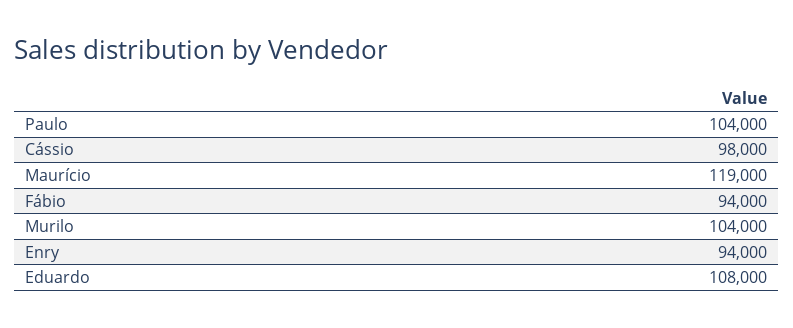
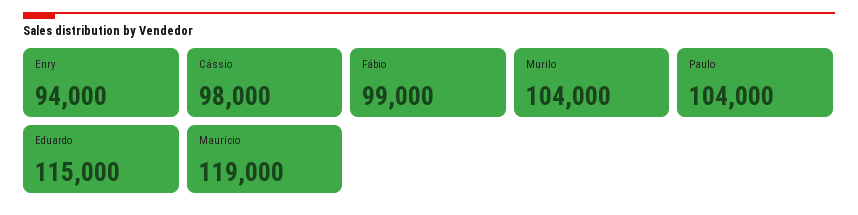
  {
    "Paulo": 104000,
    "Cássio": 98000,
    "Maurício": 119000,
-   "Fábio": 94000,
+   "Fábio": 99000,
    "Murilo": 104000,
    "Enry": 94000,
-   "Eduardo": 108000
+   "Eduardo": 115000
  }

